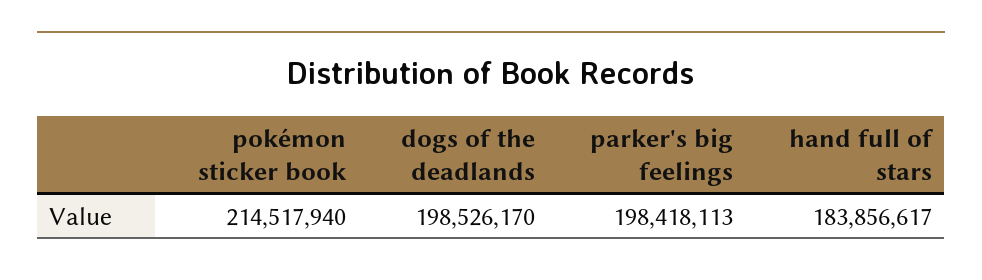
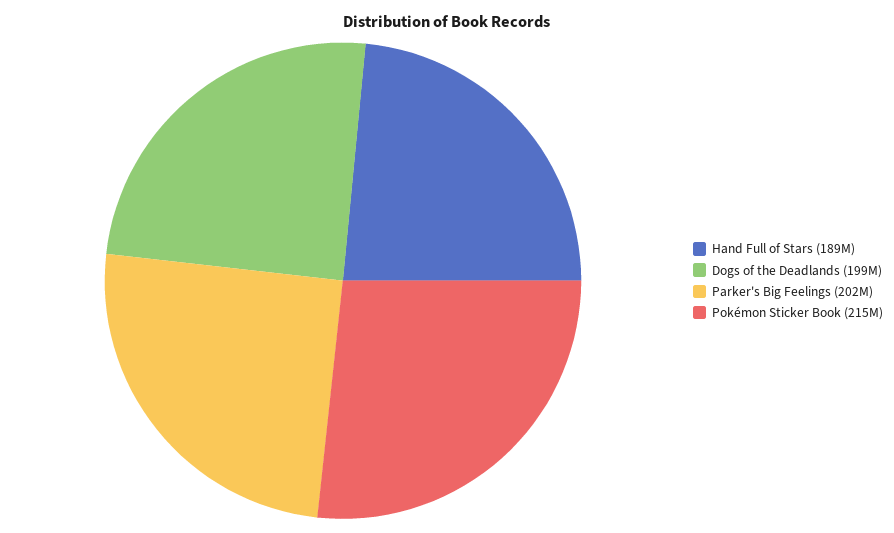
  {
    "pokémon sticker book": 214517940,
    "dogs of the deadlands": 198526170,
-   "parker's big feelings": 198418113,
+   "parker's big feelings": 202000000,
-   "hand full of stars": 183856617
+   "hand full of stars": 189000000
  }

